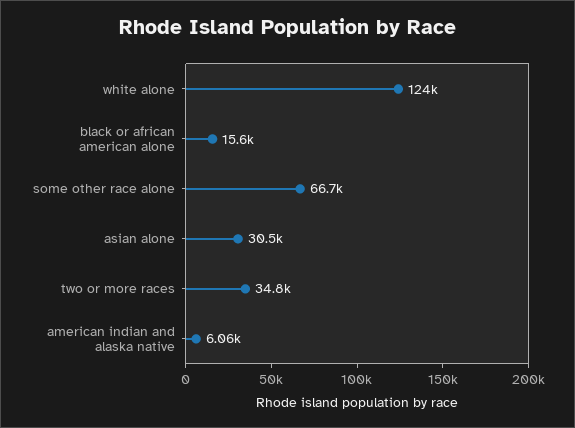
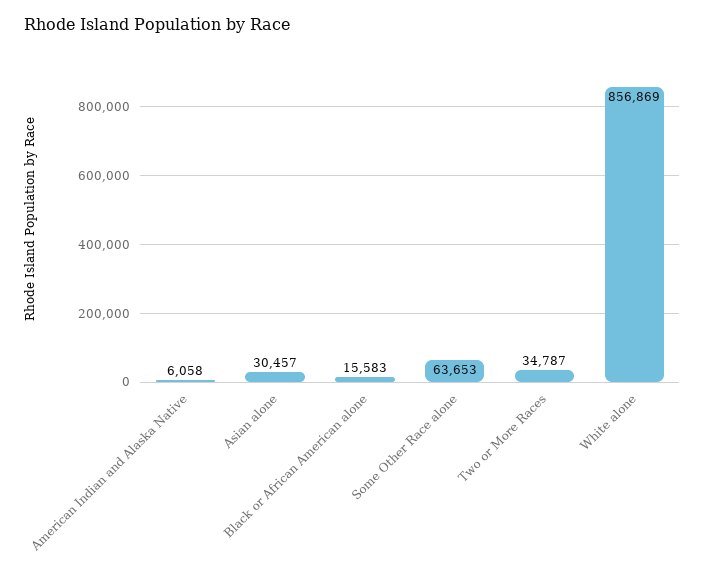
  {
-   "white alone": 124000,
+   "white alone": 856869,
    "black or african american alone": 15583,
-   "some other race alone": 66700,
+   "some other race alone": 63653,
    "asian alone": 30457,
    "two or more races": 34787,
    "american indian and alaska native": 6058
  }

